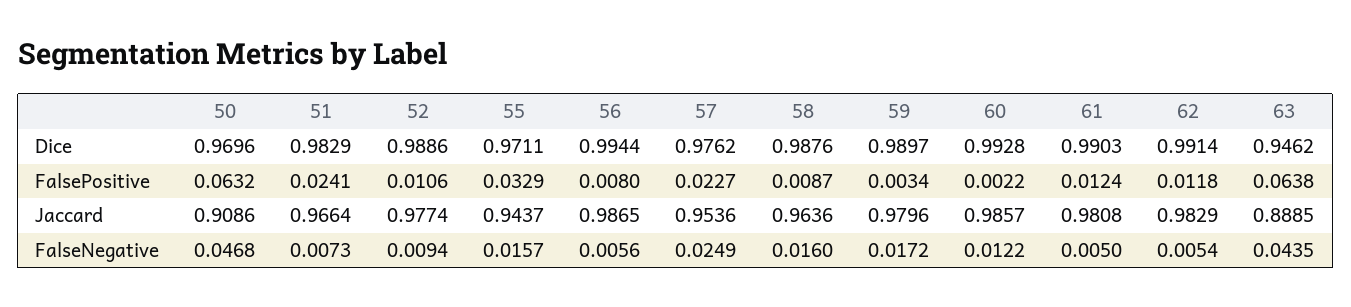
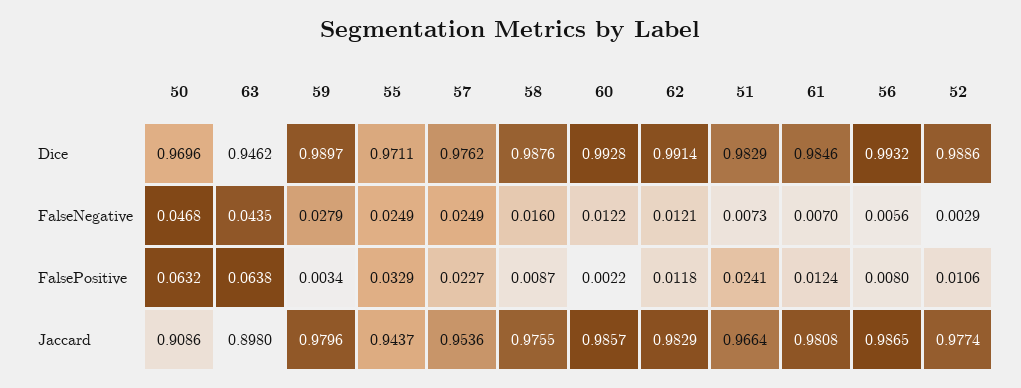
  {
    "50": {
      "Dice": 0.9696,
      "FalsePositive": 0.0632,
      "Jaccard": 0.9086,
      "FalseNegative": 0.0468
    },
    "51": {
      "Dice": 0.9829,
      "FalsePositive": 0.0241,
      "Jaccard": 0.9664,
      "FalseNegative": 0.0073
    },
    "52": {
      "Dice": 0.9886,
      "FalsePositive": 0.0106,
      "Jaccard": 0.9774,
-     "FalseNegative": 0.0094
+     "FalseNegative": 0.0029
    },
    "55": {
      "Dice": 0.9711,
      "FalsePositive": 0.0329,
      "Jaccard": 0.9437,
-     "FalseNegative": 0.0157
+     "FalseNegative": 0.0249
    },
    "56": {
-     "Dice": 0.9944,
+     "Dice": 0.9932,
      "FalsePositive": 0.008,
      "Jaccard": 0.9865,
      "FalseNegative": 0.0056
    },
    "57": {
      "Dice": 0.9762,
      "FalsePositive": 0.0227,
      "Jaccard": 0.9536,
      "FalseNegative": 0.0249
    },
    "58": {
      "Dice": 0.9876,
      "FalsePositive": 0.0087,
-     "Jaccard": 0.9636,
+     "Jaccard": 0.9755,
      "FalseNegative": 0.016
    },
    "59": {
      "Dice": 0.9897,
      "FalsePositive": 0.0034,
      "Jaccard": 0.9796,
-     "FalseNegative": 0.0172
+     "FalseNegative": 0.0279
    },
    "60": {
      "Dice": 0.9928,
      "FalsePositive": 0.0022,
      "Jaccard": 0.9857,
      "FalseNegative": 0.0122
    },
    "61": {
-     "Dice": 0.9903,
+     "Dice": 0.9846,
      "FalsePositive": 0.0124,
      "Jaccard": 0.9808,
-     "FalseNegative": 0.005
+     "FalseNegative": 0.007
    },
    "62": {
      "Dice": 0.9914,
      "FalsePositive": 0.0118,
      "Jaccard": 0.9829,
-     "FalseNegative": 0.0054
+     "FalseNegative": 0.0121
    },
    "63": {
      "Dice": 0.9462,
      "FalsePositive": 0.0638,
-     "Jaccard": 0.8885,
+     "Jaccard": 0.898,
      "FalseNegative": 0.0435
    }
  }

